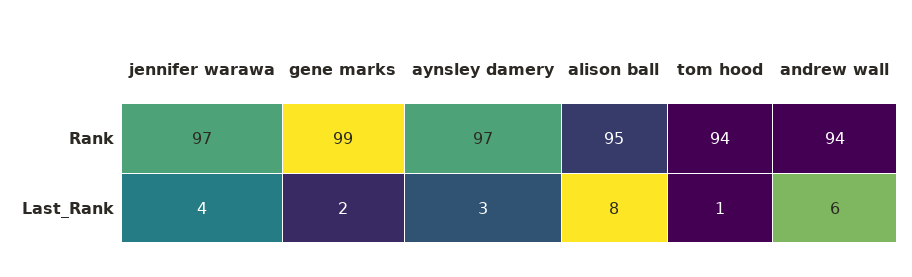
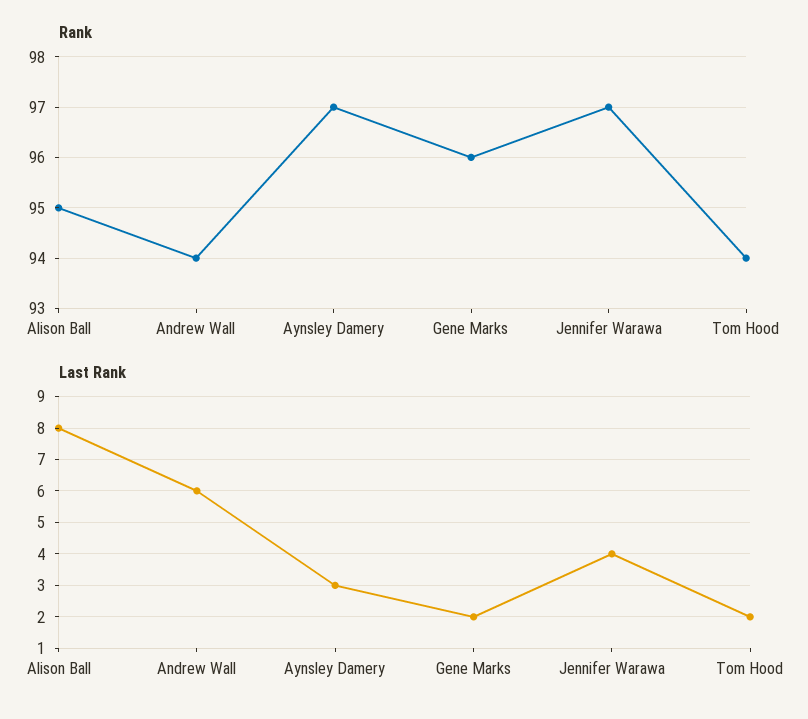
  {
    "Rank": {
      "jennifer warawa": 97,
-     "gene marks": 99,
+     "gene marks": 96,
      "aynsley damery": 97,
      "alison ball": 95,
      "tom hood": 94,
      "andrew wall": 94
    },
    "Last_Rank": {
      "jennifer warawa": 4,
      "gene marks": 2,
      "aynsley damery": 3,
      "alison ball": 8,
-     "tom hood": 1,
+     "tom hood": 2,
      "andrew wall": 6
    }
  }

